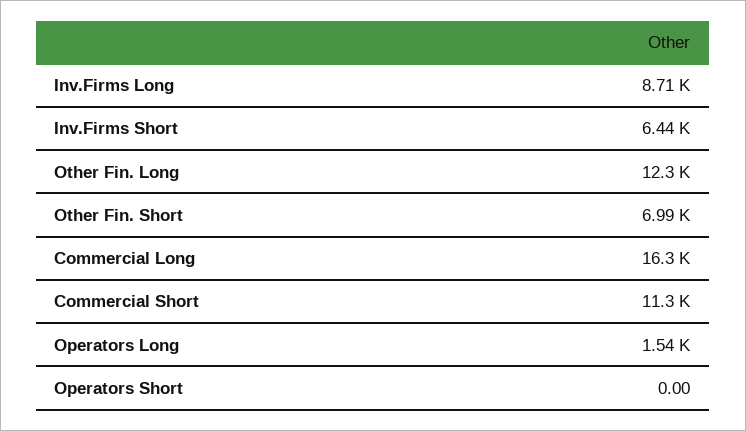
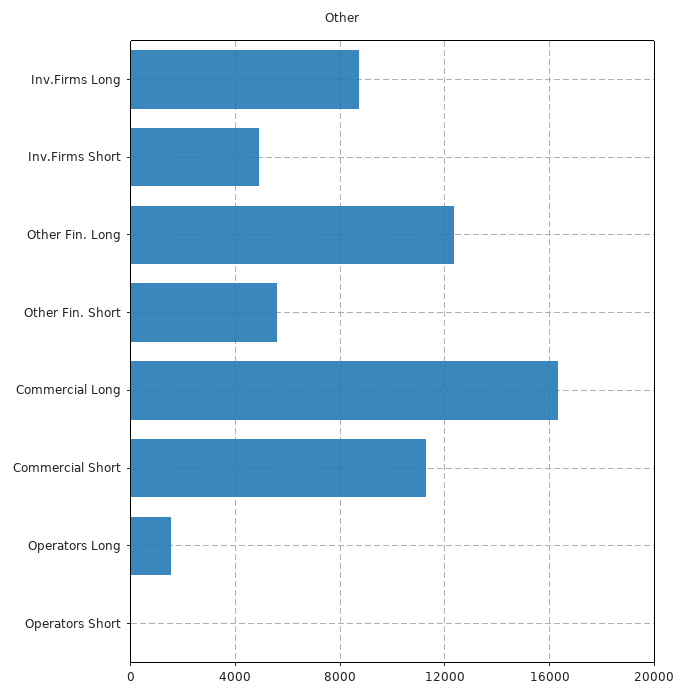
  {
    "Inv.Firms Long": 8710,
-   "Inv.Firms Short": 6440,
+   "Inv.Firms Short": 5000,
    "Other Fin. Long": 12300,
-   "Other Fin. Short": 6990,
+   "Other Fin. Short": 5500,
    "Commercial Long": 16300,
    "Commercial Short": 11300,
    "Operators Long": 1540,
    "Operators Short": 0
  }

